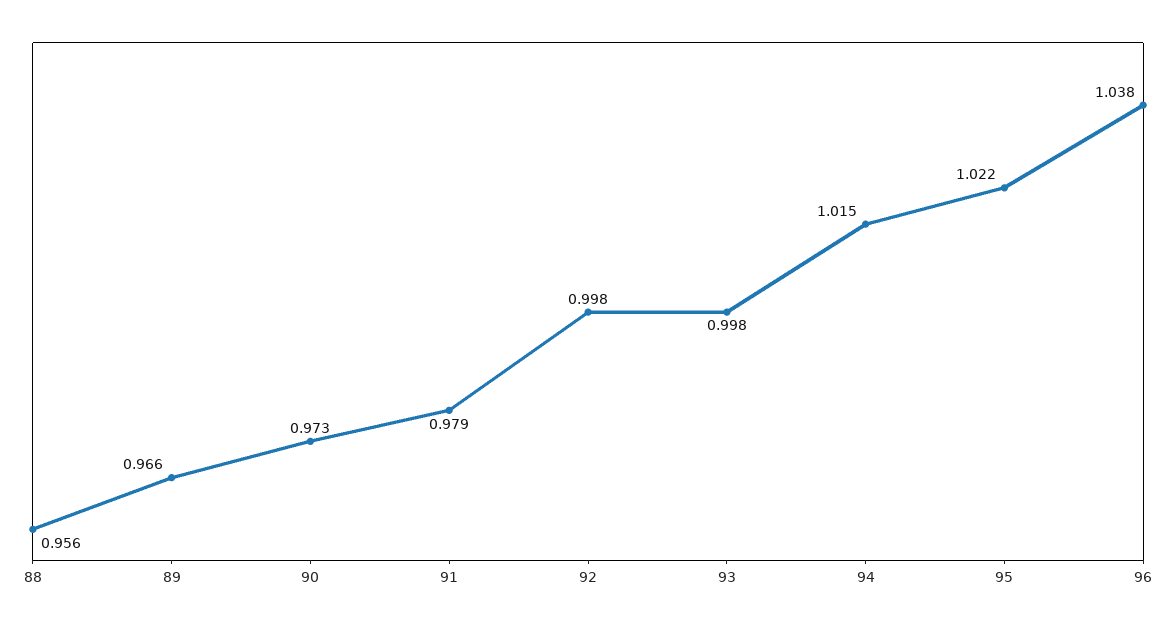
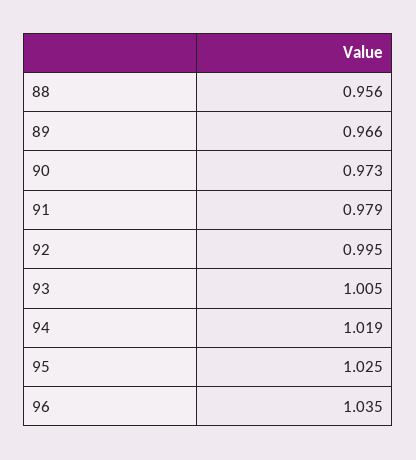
  {
    "88": 0.956,
    "89": 0.966,
    "90": 0.973,
    "91": 0.979,
-   "92": 0.998,
+   "92": 0.995,
-   "93": 0.998,
+   "93": 1.005,
-   "94": 1.015,
+   "94": 1.019,
-   "95": 1.022,
+   "95": 1.025,
-   "96": 1.038
+   "96": 1.035
  }

